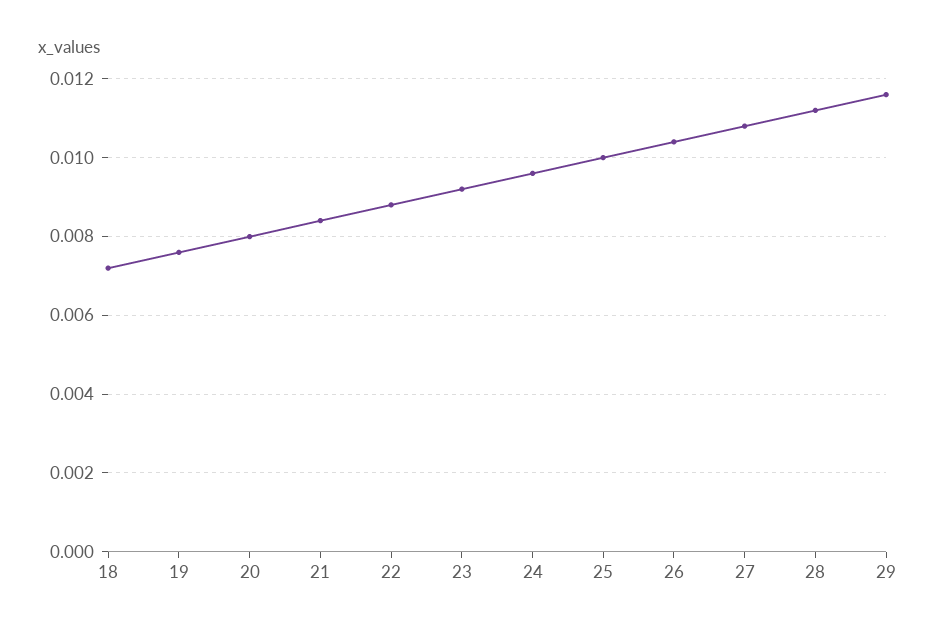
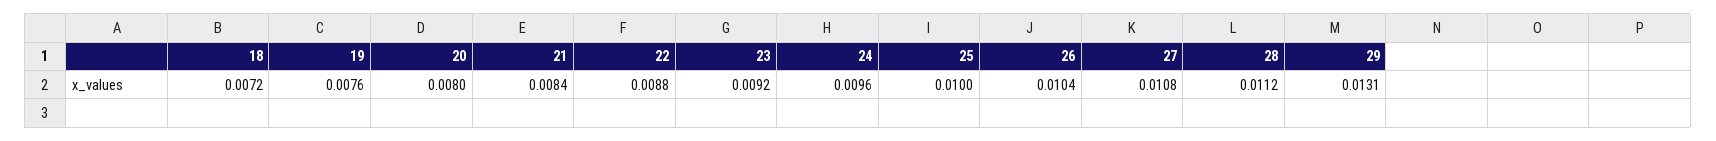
  {
    "18": 0.0072,
    "19": 0.0076,
    "20": 0.008,
    "21": 0.0084,
    "22": 0.0088,
    "23": 0.0092,
    "24": 0.0096,
    "25": 0.01,
    "26": 0.0104,
    "27": 0.0108,
    "28": 0.0112,
-   "29": 0.0115
+   "29": 0.0131
  }

